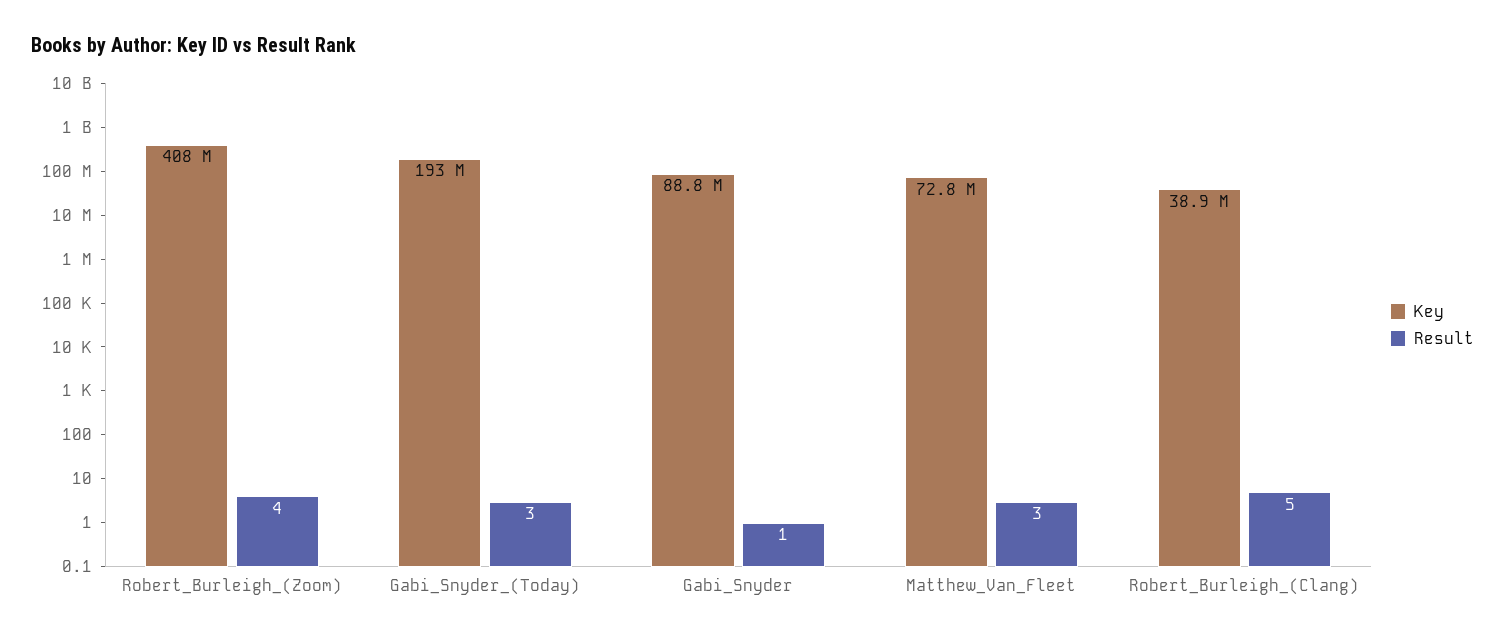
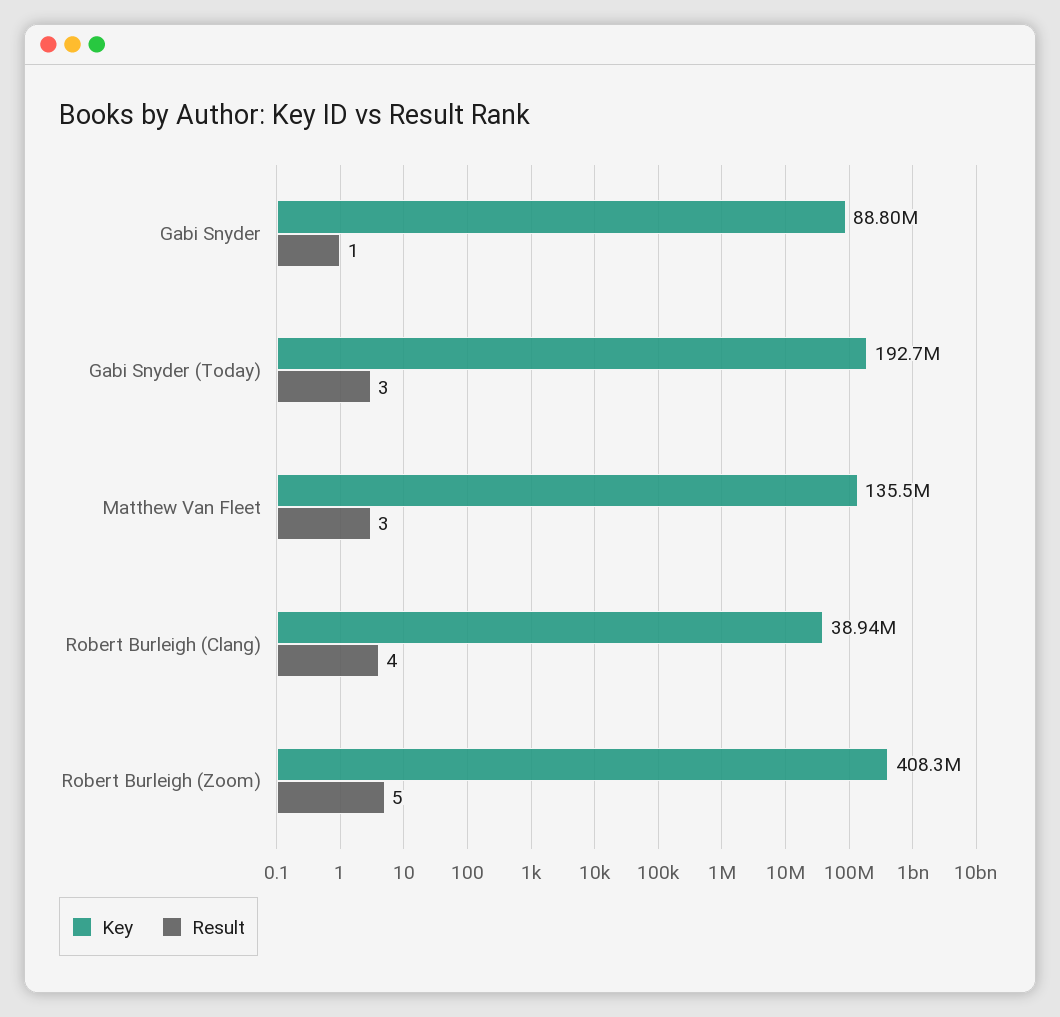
  {
    "Key": {
      "Robert_Burleigh_(Zoom)": 408300000,
      "Gabi_Snyder_(Today)": 192700000,
      "Gabi_Snyder": 88800000,
-     "Matthew_Van_Fleet": 72800000,
+     "Matthew_Van_Fleet": 135500000,
      "Robert_Burleigh_(Clang)": 38940000
    },
    "Result": {
-     "Robert_Burleigh_(Zoom)": 4,
+     "Robert_Burleigh_(Zoom)": 5,
      "Gabi_Snyder_(Today)": 3,
      "Gabi_Snyder": 1,
      "Matthew_Van_Fleet": 3,
-     "Robert_Burleigh_(Clang)": 5
+     "Robert_Burleigh_(Clang)": 4
    }
  }

